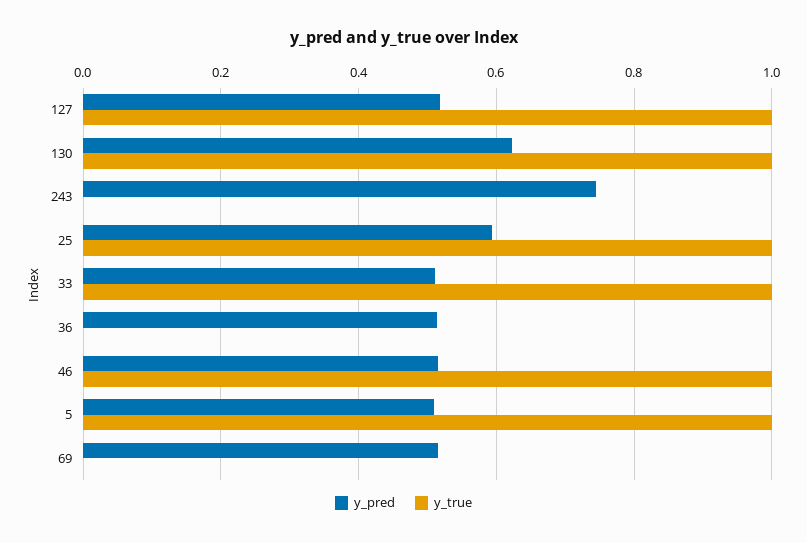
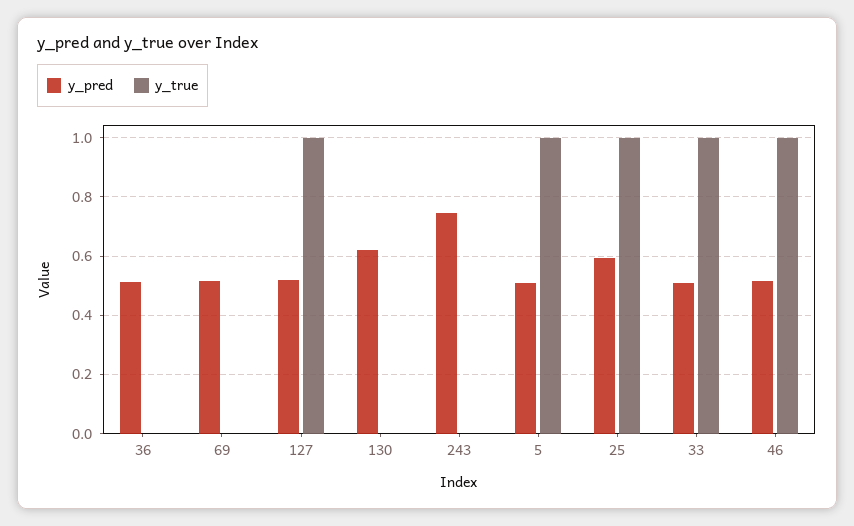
  {
    "y_pred": {
      "127": 0.52,
      "130": 0.62,
      "243": 0.74,
      "25": 0.6,
      "33": 0.52,
      "36": 0.52,
      "46": 0.52,
      "5": 0.5,
      "69": 0.52
    },
    "y_true": {
      "127": 1,
-     "130": 1,
+     "130": 0,
      "243": 0,
      "25": 1,
      "33": 1,
      "36": 0,
      "46": 1,
      "5": 1,
      "69": 0
    }
  }

